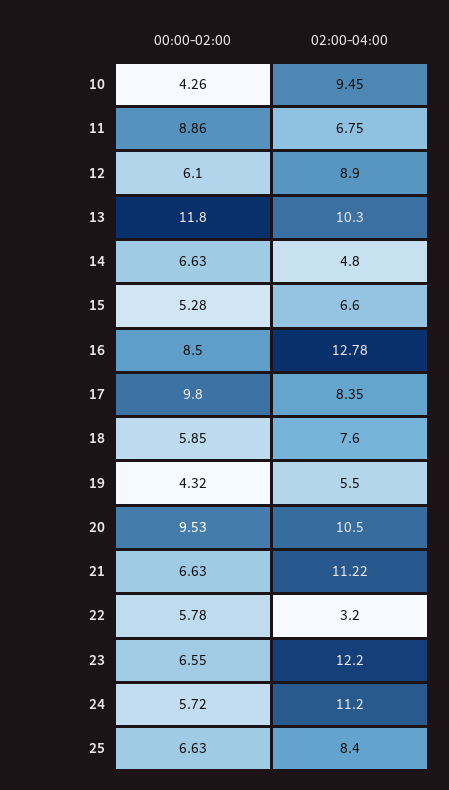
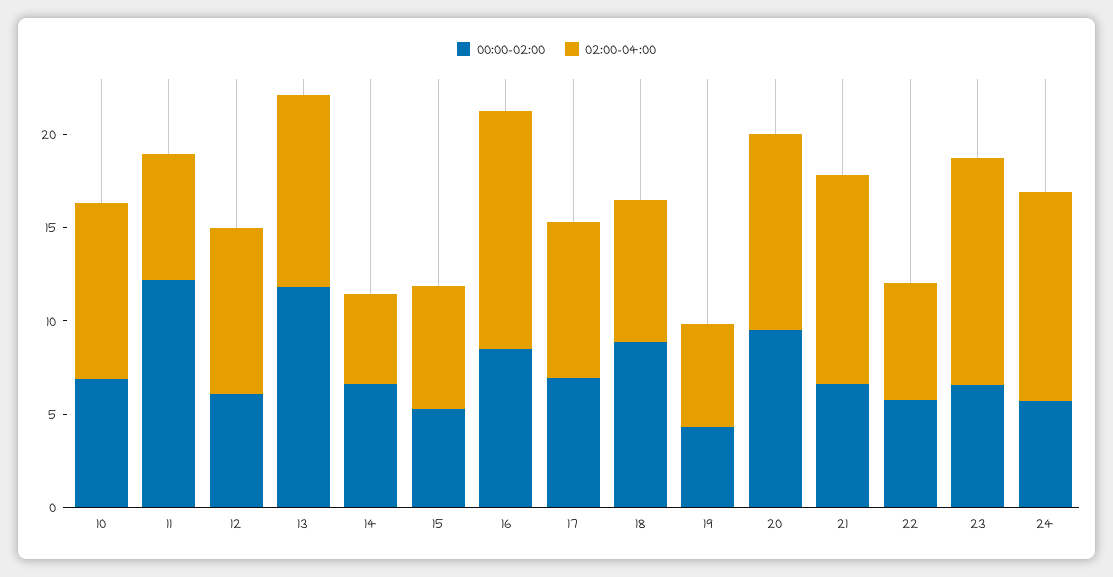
  {
    "00:00-02:00": {
-     "10": 4.26,
+     "10": 7,
-     "11": 8.86,
+     "11": 12,
      "12": 6.1,
      "13": 11.8,
      "14": 6.63,
      "15": 5.28,
      "16": 8.5,
-     "17": 9.8,
+     "17": 7,
-     "18": 5.85,
+     "18": 9,
      "19": 4.32,
      "20": 9.53,
      "21": 6.63,
      "22": 5.78,
      "23": 6.55,
-     "24": 5.72,
+     "24": 5.72
-     "25": 6.63
    },
    "02:00-04:00": {
      "10": 9.45,
      "11": 6.75,
      "12": 8.9,
      "13": 10.3,
      "14": 4.8,
      "15": 6.6,
      "16": 12.78,
      "17": 8.35,
      "18": 7.6,
      "19": 5.5,
      "20": 10.5,
      "21": 11.22,
-     "22": 3.2,
+     "22": 6,
      "23": 12.2,
-     "24": 11.2,
+     "24": 11.2
-     "25": 8.4
    }
  }

